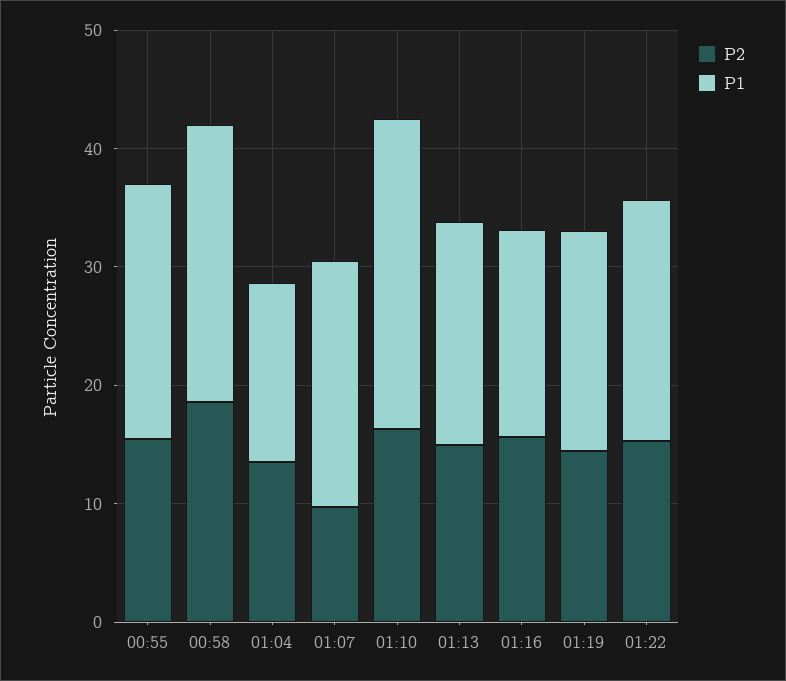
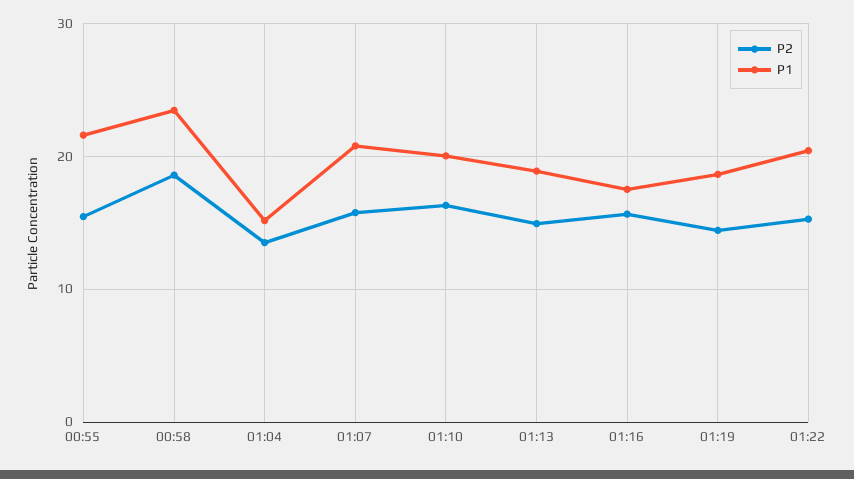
  {
    "P2": {
      "00:55": 15,
      "00:58": 19,
      "01:04": 14,
-     "01:07": 10,
+     "01:07": 16,
      "01:10": 16,
      "01:13": 15,
      "01:16": 16,
      "01:19": 14,
      "01:22": 15
    },
    "P1": {
      "00:55": 22,
      "00:58": 23,
      "01:04": 15,
      "01:07": 21,
-     "01:10": 26,
+     "01:10": 20,
      "01:13": 19,
      "01:16": 18,
      "01:19": 19,
      "01:22": 20
    }
  }

